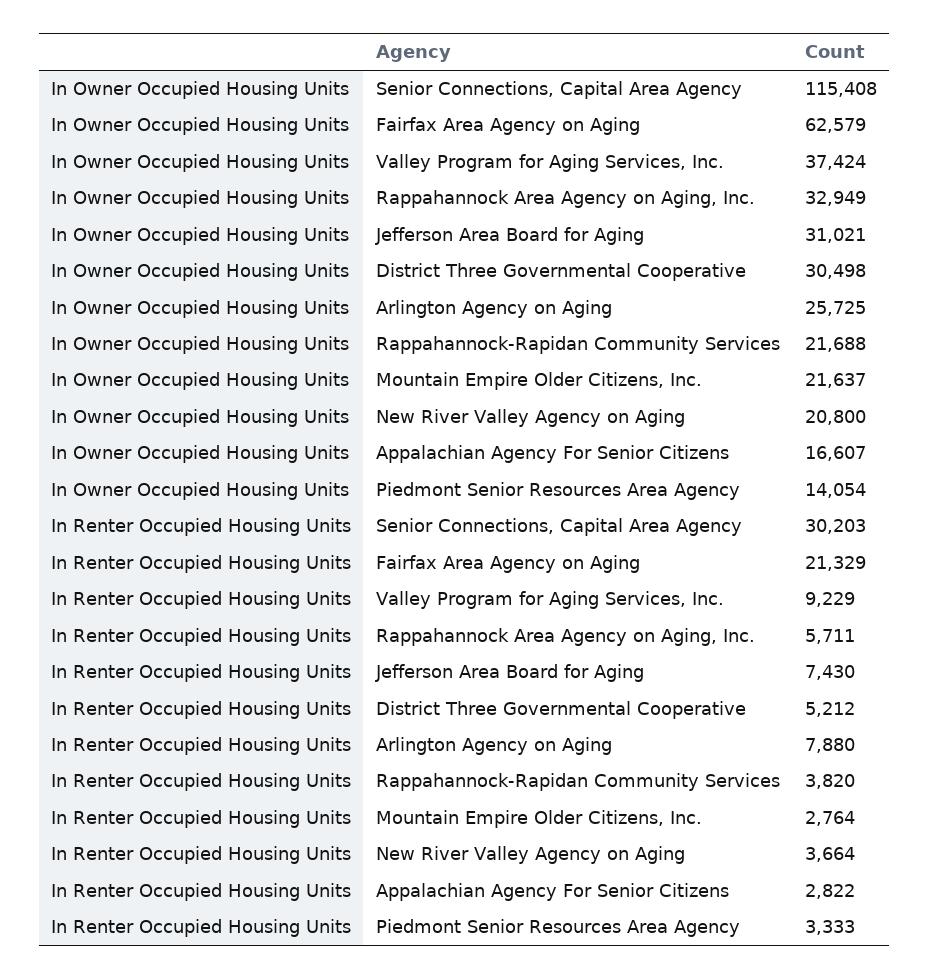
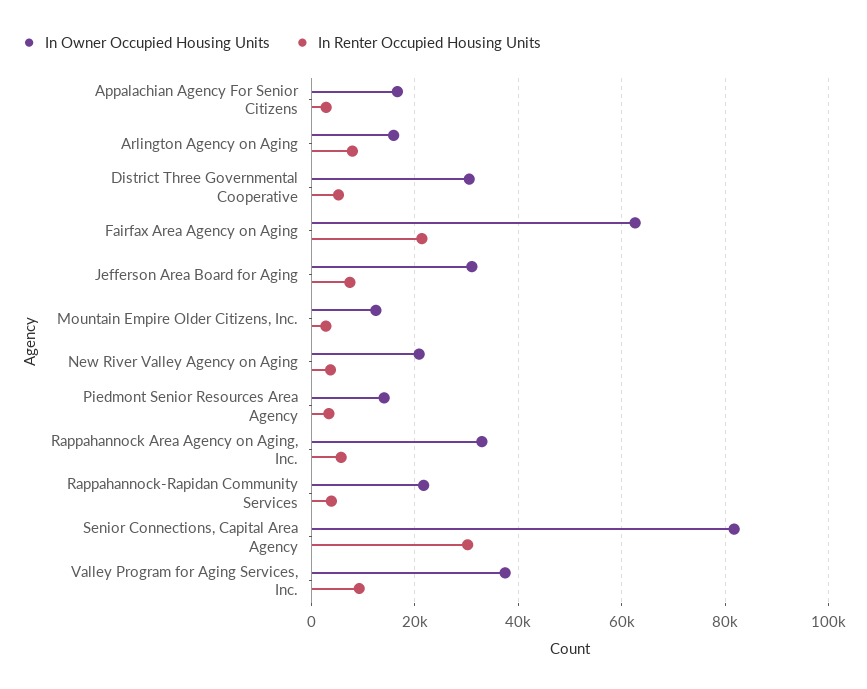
  {
    "In Owner Occupied Housing Units": {
-     "Senior Connections, Capital Area Agency": 115408,
+     "Senior Connections, Capital Area Agency": 82000,
      "Fairfax Area Agency on Aging": 62579,
      "Valley Program for Aging Services, Inc.": 37424,
      "Rappahannock Area Agency on Aging, Inc.": 32949,
      "Jefferson Area Board for Aging": 31021,
      "District Three Governmental Cooperative": 30498,
-     "Arlington Agency on Aging": 25725,
+     "Arlington Agency on Aging": 16000,
      "Rappahannock-Rapidan Community Services": 21688,
-     "Mountain Empire Older Citizens, Inc.": 21637,
+     "Mountain Empire Older Citizens, Inc.": 12000,
      "New River Valley Agency on Aging": 20800,
      "Appalachian Agency For Senior Citizens": 16607,
      "Piedmont Senior Resources Area Agency": 14054
    },
    "In Renter Occupied Housing Units": {
      "Senior Connections, Capital Area Agency": 30203,
      "Fairfax Area Agency on Aging": 21329,
      "Valley Program for Aging Services, Inc.": 9229,
      "Rappahannock Area Agency on Aging, Inc.": 5711,
      "Jefferson Area Board for Aging": 7430,
      "District Three Governmental Cooperative": 5212,
      "Arlington Agency on Aging": 7880,
      "Rappahannock-Rapidan Community Services": 3820,
      "Mountain Empire Older Citizens, Inc.": 2764,
      "New River Valley Agency on Aging": 3664,
      "Appalachian Agency For Senior Citizens": 2822,
      "Piedmont Senior Resources Area Agency": 3333
    }
  }

